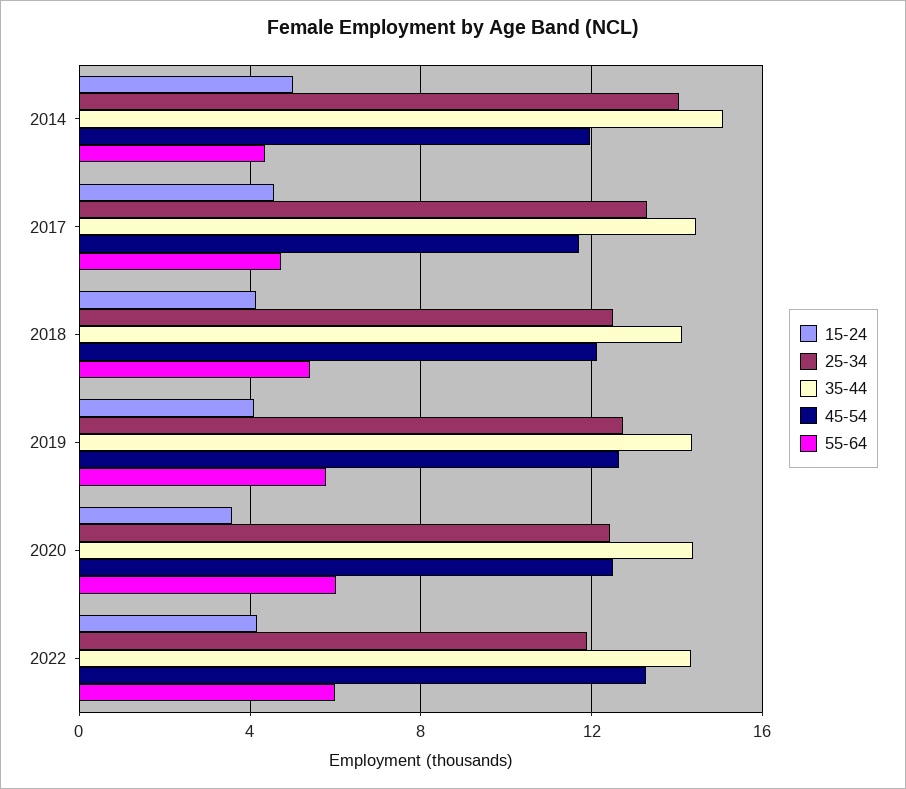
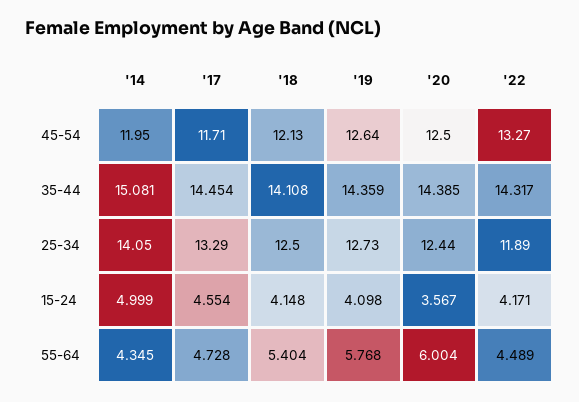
  {
    "15-24": {
      "2014": 4.999,
      "2017": 4.554,
      "2018": 4.148,
      "2019": 4.098,
      "2020": 3.567,
      "2022": 4.171
    },
    "25-34": {
      "2014": 14.05,
      "2017": 13.29,
      "2018": 12.5,
      "2019": 12.73,
      "2020": 12.44,
      "2022": 11.89
    },
    "35-44": {
      "2014": 15.081,
      "2017": 14.454,
      "2018": 14.108,
      "2019": 14.359,
      "2020": 14.385,
      "2022": 14.317
    },
    "45-54": {
      "2014": 11.95,
      "2017": 11.71,
      "2018": 12.13,
      "2019": 12.64,
      "2020": 12.5,
      "2022": 13.27
    },
    "55-64": {
      "2014": 4.345,
      "2017": 4.728,
      "2018": 5.404,
      "2019": 5.768,
      "2020": 6.004,
-     "2022": 6
+     "2022": 4.489
    }
  }

